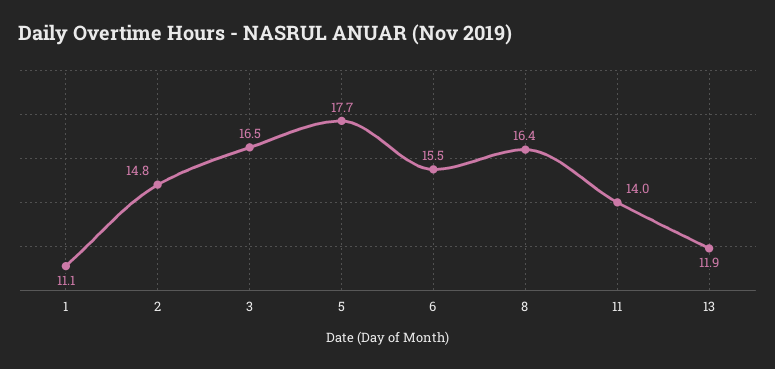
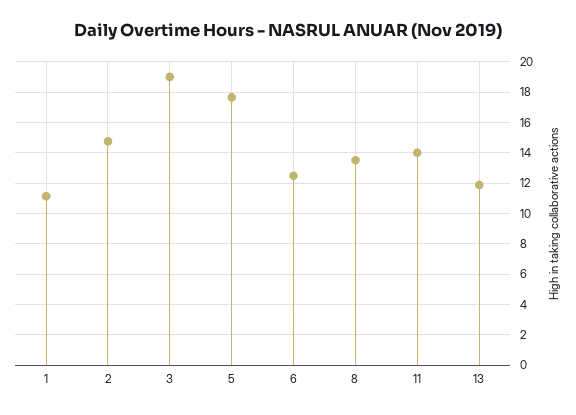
  {
    "1": 11.1,
    "2": 14.8,
-   "3": 16.5,
+   "3": 19,
    "5": 17.7,
-   "6": 15.5,
+   "6": 12.5,
-   "8": 16.4,
+   "8": 13.5,
    "11": 14,
    "13": 11.9
  }

